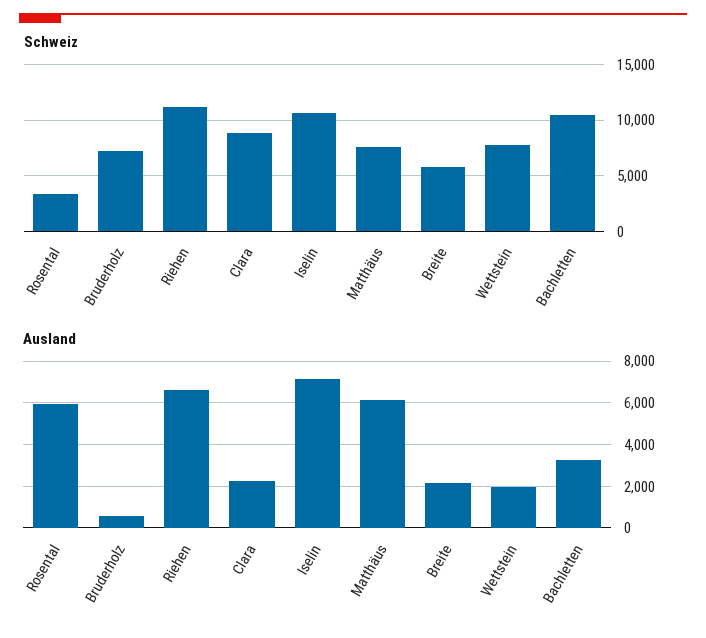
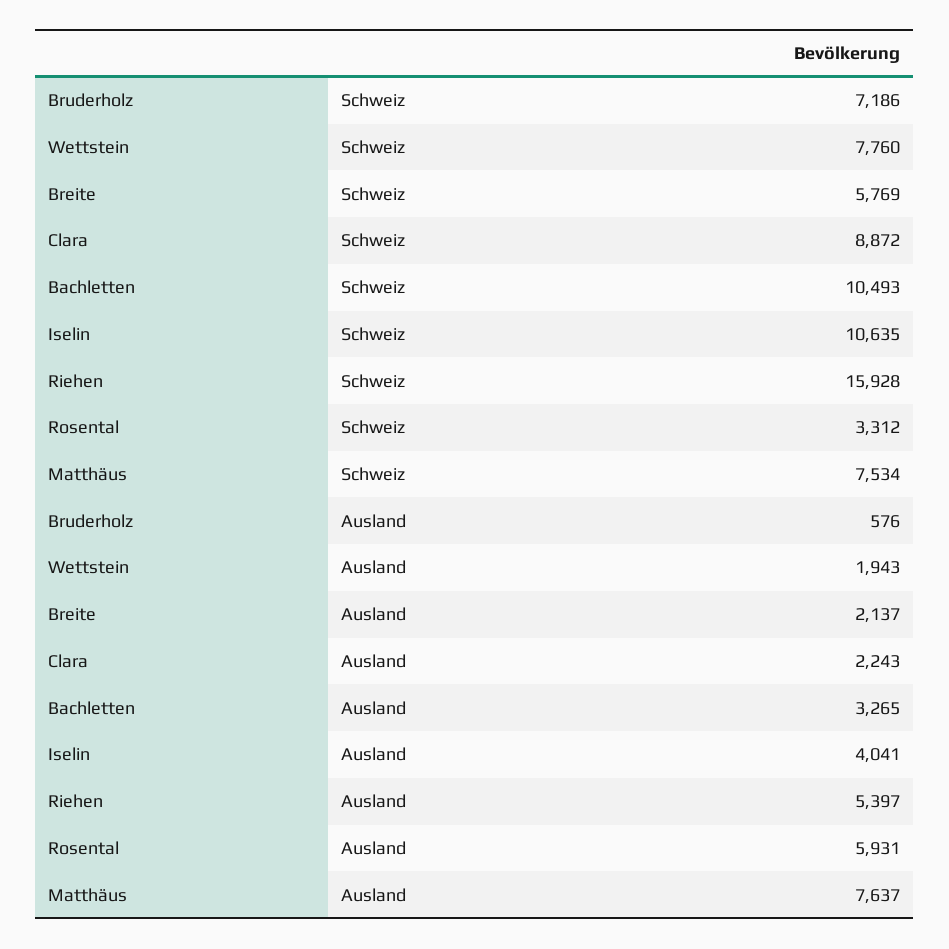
  {
    "Schweiz": {
      "Rosental": 3312,
      "Bruderholz": 7186,
-     "Riehen": 11000,
+     "Riehen": 15928,
      "Clara": 8872,
      "Iselin": 10635,
      "Matthäus": 7534,
      "Breite": 5769,
      "Wettstein": 7760,
      "Bachletten": 10493
    },
    "Ausland": {
      "Rosental": 5931,
      "Bruderholz": 576,
-     "Riehen": 6500,
+     "Riehen": 5397,
      "Clara": 2243,
-     "Iselin": 7000,
+     "Iselin": 4041,
-     "Matthäus": 6000,
+     "Matthäus": 7637,
      "Breite": 2137,
      "Wettstein": 1943,
      "Bachletten": 3265
    }
  }

